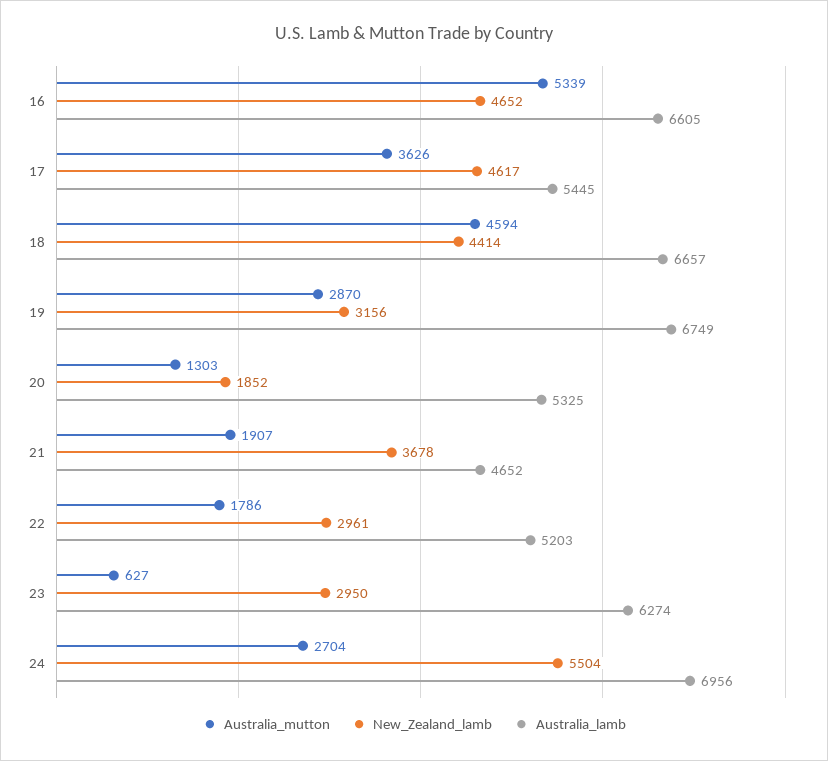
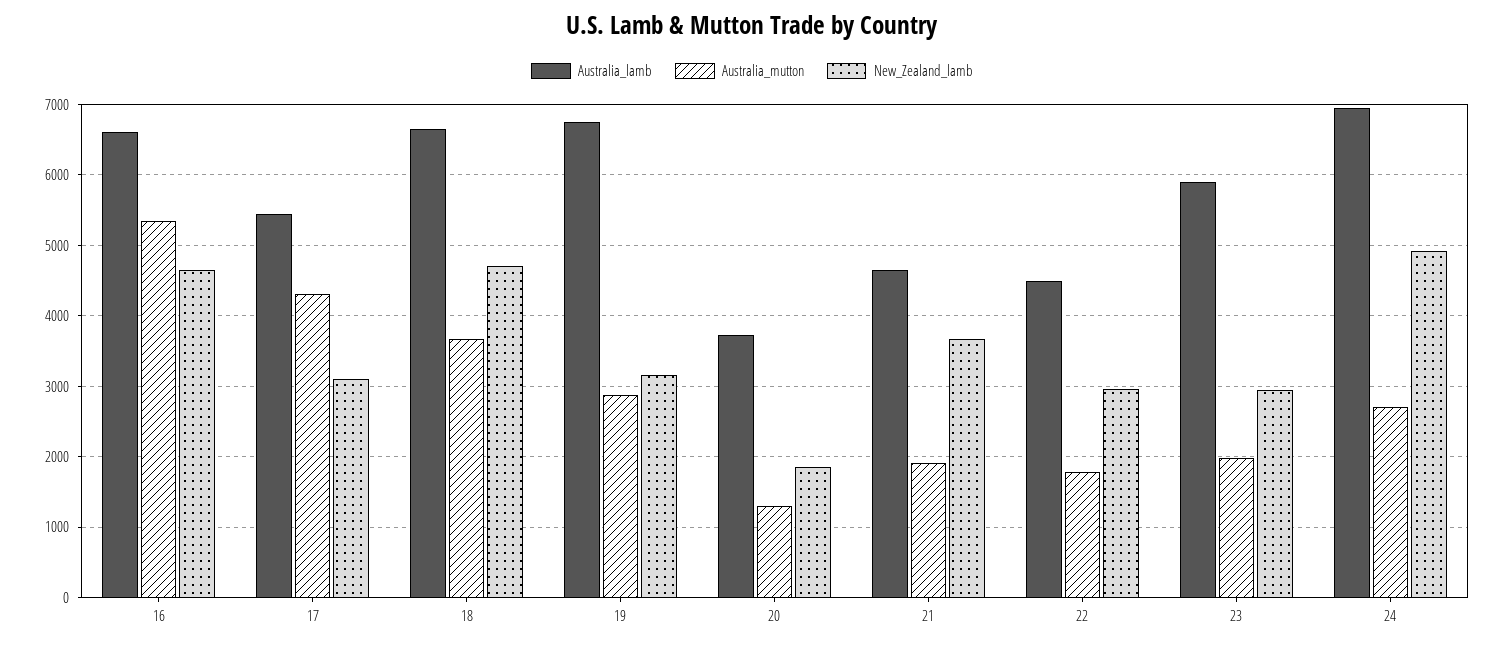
  {
    "Australia_mutton": {
      "16": 5339,
-     "17": 3626,
+     "17": 4300,
-     "18": 4594,
+     "18": 3700,
      "19": 2870,
      "20": 1303,
      "21": 1907,
      "22": 1786,
-     "23": 627,
+     "23": 2000,
      "24": 2704
    },
    "New_Zealand_lamb": {
      "16": 4652,
-     "17": 4617,
+     "17": 3100,
-     "18": 4414,
+     "18": 4700,
      "19": 3156,
      "20": 1852,
      "21": 3678,
      "22": 2961,
      "23": 2950,
-     "24": 5504
+     "24": 4900
    },
    "Australia_lamb": {
      "16": 6605,
      "17": 5445,
      "18": 6657,
      "19": 6749,
-     "20": 5325,
+     "20": 3700,
      "21": 4652,
-     "22": 5203,
+     "22": 4500,
-     "23": 6274,
+     "23": 5900,
      "24": 6956
    }
  }

